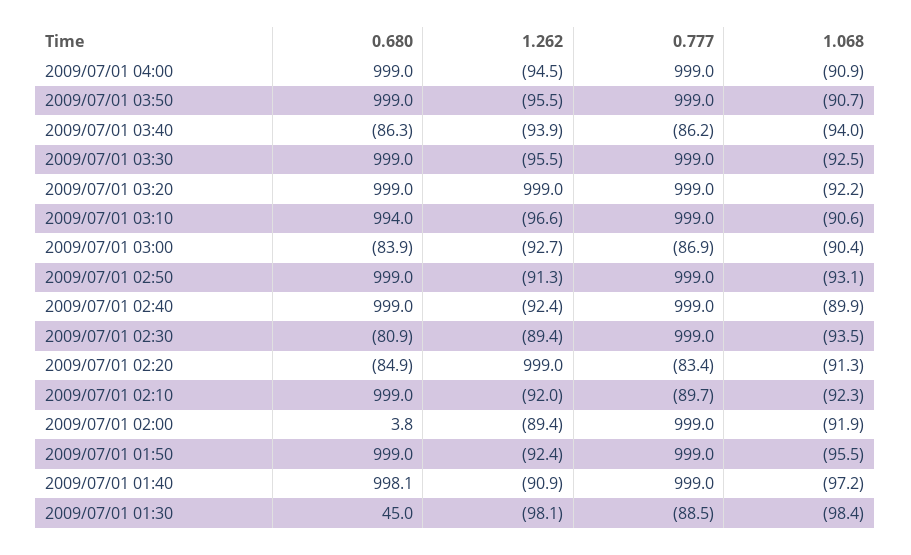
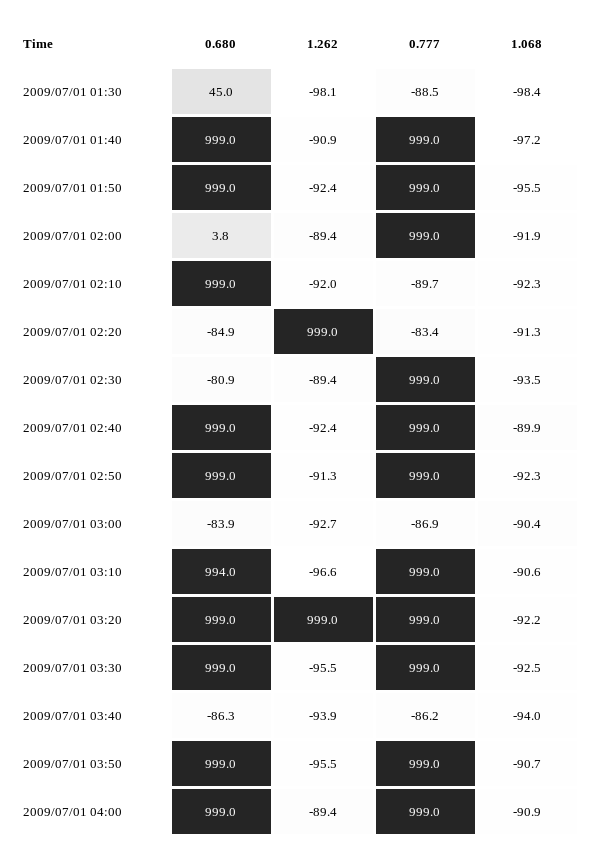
  {
    "0.680": {
      "2009/07/01 04:00": 999,
      "2009/07/01 03:50": 999,
      "2009/07/01 03:40": -86.3,
      "2009/07/01 03:30": 999,
      "2009/07/01 03:20": 999,
      "2009/07/01 03:10": 994,
      "2009/07/01 03:00": -83.9,
      "2009/07/01 02:50": 999,
      "2009/07/01 02:40": 999,
      "2009/07/01 02:30": -80.9,
      "2009/07/01 02:20": -84.9,
      "2009/07/01 02:10": 999,
      "2009/07/01 02:00": 3.8,
      "2009/07/01 01:50": 999,
-     "2009/07/01 01:40": 998.1,
+     "2009/07/01 01:40": 999,
      "2009/07/01 01:30": 45
    },
    "1.262": {
-     "2009/07/01 04:00": -94.5,
+     "2009/07/01 04:00": -89.4,
      "2009/07/01 03:50": -95.5,
      "2009/07/01 03:40": -93.9,
      "2009/07/01 03:30": -95.5,
      "2009/07/01 03:20": 999,
      "2009/07/01 03:10": -96.6,
      "2009/07/01 03:00": -92.7,
      "2009/07/01 02:50": -91.3,
      "2009/07/01 02:40": -92.4,
      "2009/07/01 02:30": -89.4,
      "2009/07/01 02:20": 999,
      "2009/07/01 02:10": -92,
      "2009/07/01 02:00": -89.4,
      "2009/07/01 01:50": -92.4,
      "2009/07/01 01:40": -90.9,
      "2009/07/01 01:30": -98.1
    },
    "0.777": {
      "2009/07/01 04:00": 999,
      "2009/07/01 03:50": 999,
      "2009/07/01 03:40": -86.2,
      "2009/07/01 03:30": 999,
      "2009/07/01 03:20": 999,
      "2009/07/01 03:10": 999,
      "2009/07/01 03:00": -86.9,
      "2009/07/01 02:50": 999,
      "2009/07/01 02:40": 999,
      "2009/07/01 02:30": 999,
      "2009/07/01 02:20": -83.4,
      "2009/07/01 02:10": -89.7,
      "2009/07/01 02:00": 999,
      "2009/07/01 01:50": 999,
      "2009/07/01 01:40": 999,
      "2009/07/01 01:30": -88.5
    },
    "1.068": {
      "2009/07/01 04:00": -90.9,
      "2009/07/01 03:50": -90.7,
      "2009/07/01 03:40": -94,
      "2009/07/01 03:30": -92.5,
      "2009/07/01 03:20": -92.2,
      "2009/07/01 03:10": -90.6,
      "2009/07/01 03:00": -90.4,
-     "2009/07/01 02:50": -93.1,
+     "2009/07/01 02:50": -92.3,
      "2009/07/01 02:40": -89.9,
      "2009/07/01 02:30": -93.5,
      "2009/07/01 02:20": -91.3,
      "2009/07/01 02:10": -92.3,
      "2009/07/01 02:00": -91.9,
      "2009/07/01 01:50": -95.5,
      "2009/07/01 01:40": -97.2,
      "2009/07/01 01:30": -98.4
    }
  }

